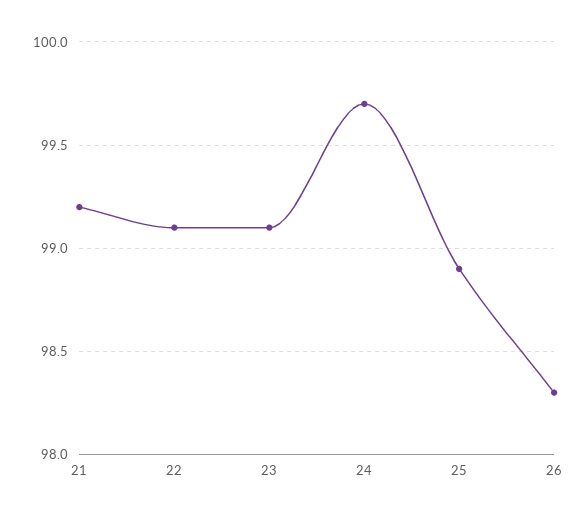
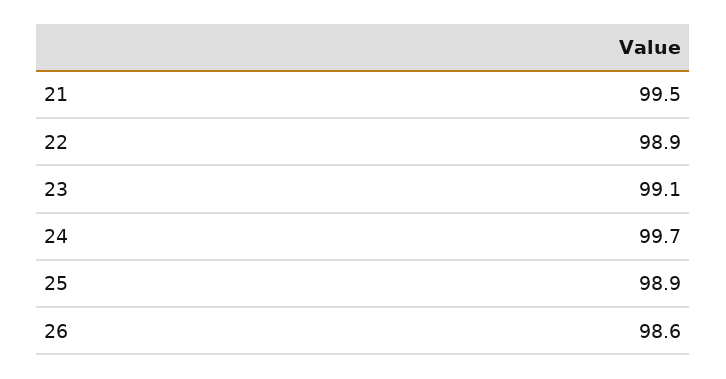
  {
-   "21": 99.2,
+   "21": 99.5,
-   "22": 99.1,
+   "22": 98.9,
    "23": 99.1,
    "24": 99.7,
    "25": 98.9,
-   "26": 98.3
+   "26": 98.6
  }

